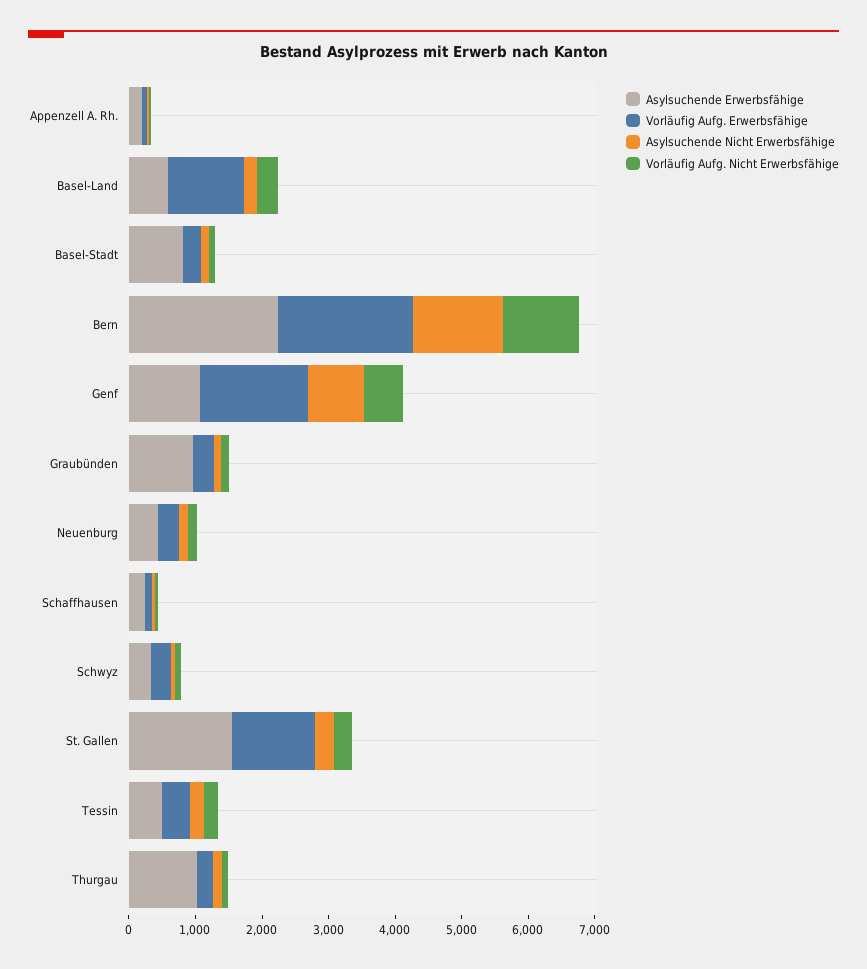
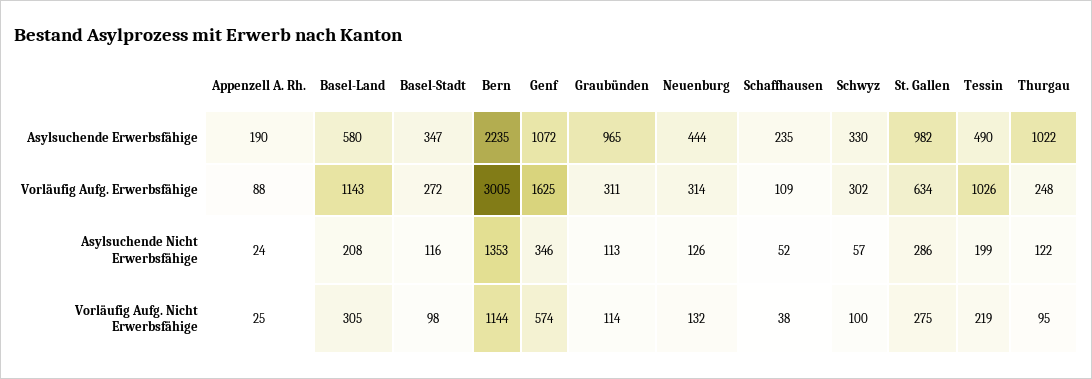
  {
    "Asylsuchende Erwerbsfähige": {
      "Appenzell A. Rh.": 190,
      "Basel-Land": 580,
-     "Basel-Stadt": 800,
+     "Basel-Stadt": 347,
      "Bern": 2235,
      "Genf": 1072,
      "Graubünden": 965,
      "Neuenburg": 444,
      "Schaffhausen": 235,
      "Schwyz": 330,
-     "St. Gallen": 1600,
+     "St. Gallen": 982,
      "Tessin": 490,
      "Thurgau": 1022
    },
    "Vorläufig Aufg. Erwerbsfähige": {
      "Appenzell A. Rh.": 88,
      "Basel-Land": 1143,
      "Basel-Stadt": 272,
-     "Bern": 2000,
+     "Bern": 3005,
      "Genf": 1625,
      "Graubünden": 311,
      "Neuenburg": 314,
      "Schaffhausen": 109,
      "Schwyz": 302,
-     "St. Gallen": 1200,
+     "St. Gallen": 634,
-     "Tessin": 400,
+     "Tessin": 1026,
      "Thurgau": 248
    },
    "Asylsuchende Nicht Erwerbsfähige": {
      "Appenzell A. Rh.": 24,
      "Basel-Land": 208,
      "Basel-Stadt": 116,
      "Bern": 1353,
-     "Genf": 800,
+     "Genf": 346,
      "Graubünden": 113,
      "Neuenburg": 126,
      "Schaffhausen": 52,
      "Schwyz": 57,
      "St. Gallen": 286,
      "Tessin": 199,
      "Thurgau": 122
    },
    "Vorläufig Aufg. Nicht Erwerbsfähige": {
      "Appenzell A. Rh.": 25,
      "Basel-Land": 305,
      "Basel-Stadt": 98,
      "Bern": 1144,
      "Genf": 574,
      "Graubünden": 114,
      "Neuenburg": 132,
      "Schaffhausen": 38,
      "Schwyz": 100,
      "St. Gallen": 275,
      "Tessin": 219,
      "Thurgau": 95
    }
  }

